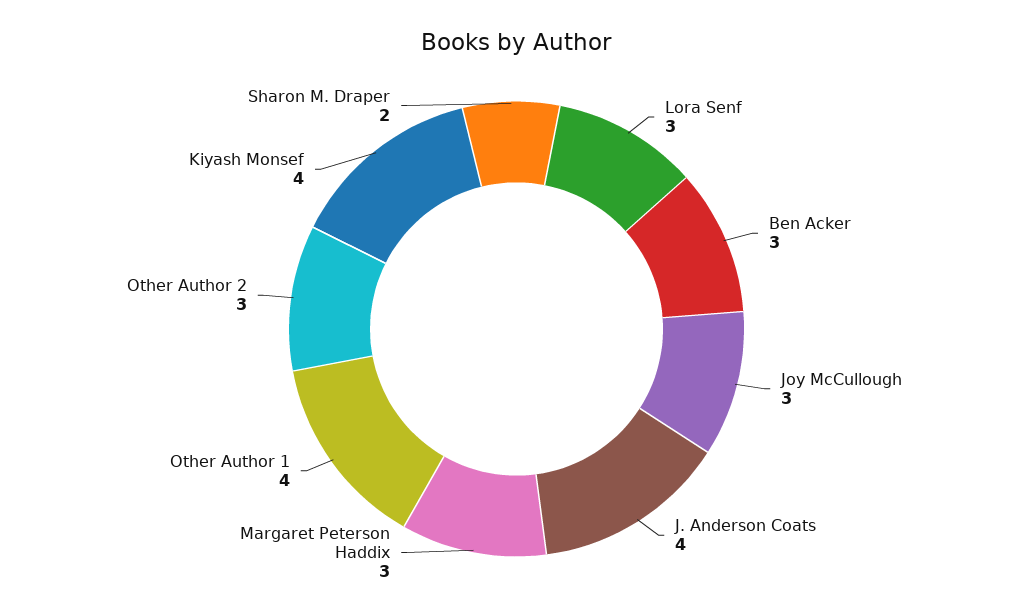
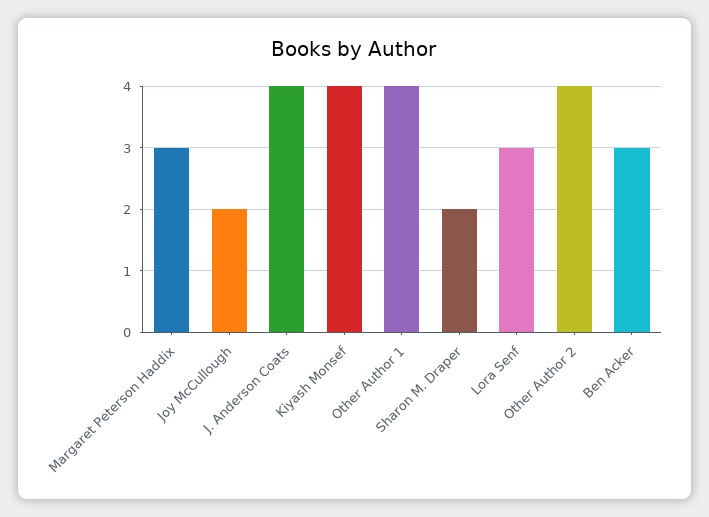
  {
    "Lora Senf": 3,
    "Ben Acker": 3,
-   "Joy McCullough": 3,
+   "Joy McCullough": 2,
    "J. Anderson Coats": 4,
    "Margaret Peterson Haddix": 3,
    "Other Author 1": 4,
-   "Other Author 2": 3,
+   "Other Author 2": 4,
    "Kiyash Monsef": 4,
    "Sharon M. Draper": 2
  }

